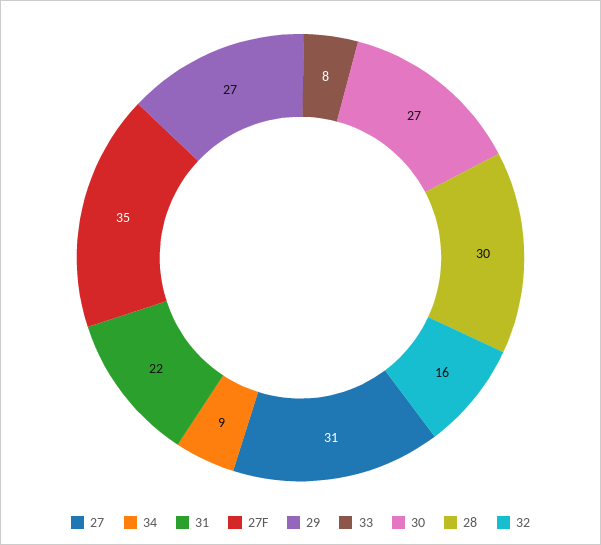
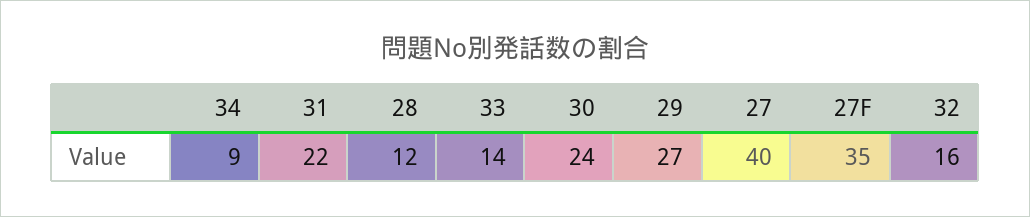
  {
-   "27": 31,
+   "27": 40,
    "34": 9,
    "31": 22,
    "27F": 35,
    "29": 27,
-   "33": 8,
+   "33": 14,
-   "30": 27,
+   "30": 24,
-   "28": 30,
+   "28": 12,
    "32": 16
  }

